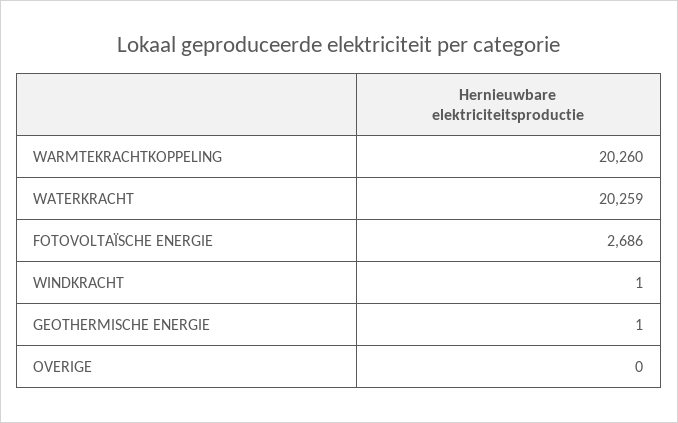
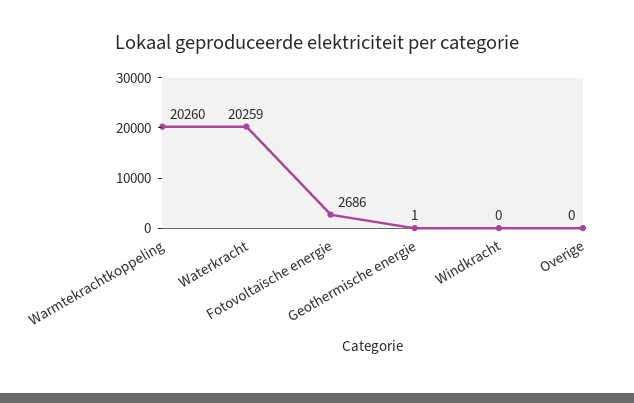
  {
    "WARMTEKRACHTKOPPELING": 20260,
    "WATERKRACHT": 20259,
    "FOTOVOLTAÏSCHE ENERGIE": 2686,
-   "WINDKRACHT": 1,
+   "WINDKRACHT": 0,
    "GEOTHERMISCHE ENERGIE": 1,
    "OVERIGE": 0
  }

